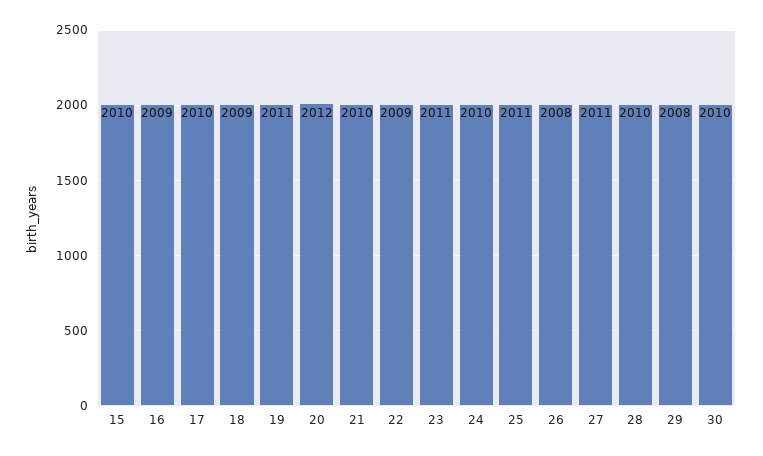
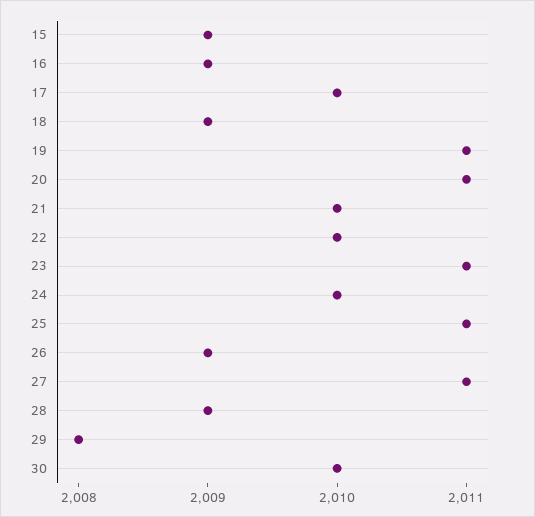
  {
-   "15": 2010,
+   "15": 2009,
    "16": 2009,
    "17": 2010,
    "18": 2009,
    "19": 2011,
-   "20": 2012,
+   "20": 2011,
    "21": 2010,
-   "22": 2009,
+   "22": 2010,
    "23": 2011,
    "24": 2010,
    "25": 2011,
-   "26": 2008,
+   "26": 2009,
    "27": 2011,
-   "28": 2010,
+   "28": 2009,
    "29": 2008,
    "30": 2010
  }

